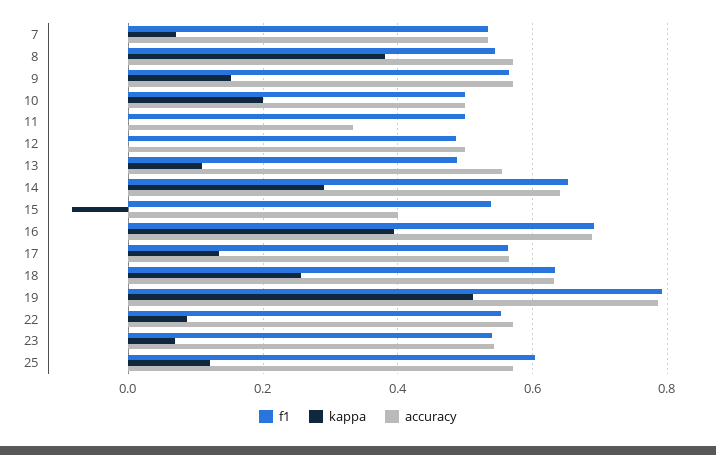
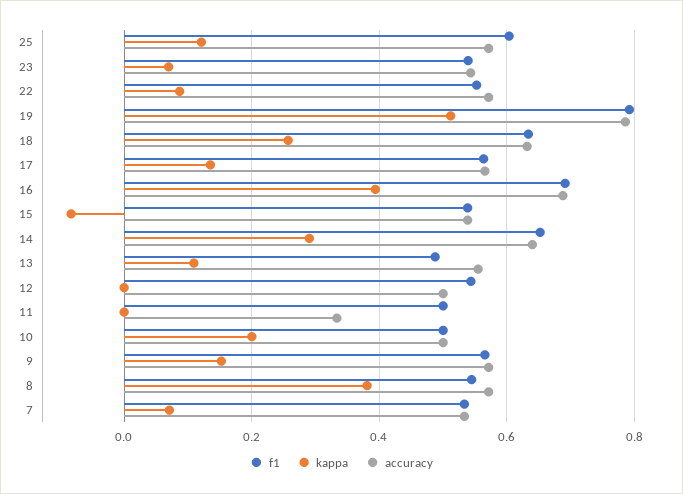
  {
    "f1": {
      "7": 0.54,
      "8": 0.54,
      "9": 0.56,
      "10": 0.5,
      "11": 0.5,
-     "12": 0.48,
+     "12": 0.54,
      "13": 0.48,
      "14": 0.66,
      "15": 0.54,
      "16": 0.7,
      "17": 0.56,
      "18": 0.64,
      "19": 0.8,
      "22": 0.56,
      "23": 0.54,
      "25": 0.6
    },
    "kappa": {
      "7": 0.08,
      "8": 0.38,
      "9": 0.16,
      "10": 0.2,
      "11": 0,
      "12": 0,
      "13": 0.1,
      "14": 0.3,
      "15": -0.08,
      "16": 0.4,
      "17": 0.14,
      "18": 0.26,
      "19": 0.52,
      "22": 0.08,
      "23": 0.06,
      "25": 0.12
    },
    "accuracy": {
      "7": 0.54,
      "8": 0.58,
      "9": 0.58,
      "10": 0.5,
      "11": 0.34,
      "12": 0.5,
      "13": 0.56,
      "14": 0.64,
-     "15": 0.4,
+     "15": 0.54,
      "16": 0.68,
      "17": 0.56,
      "18": 0.64,
      "19": 0.78,
      "22": 0.58,
      "23": 0.54,
      "25": 0.58
    }
  }

